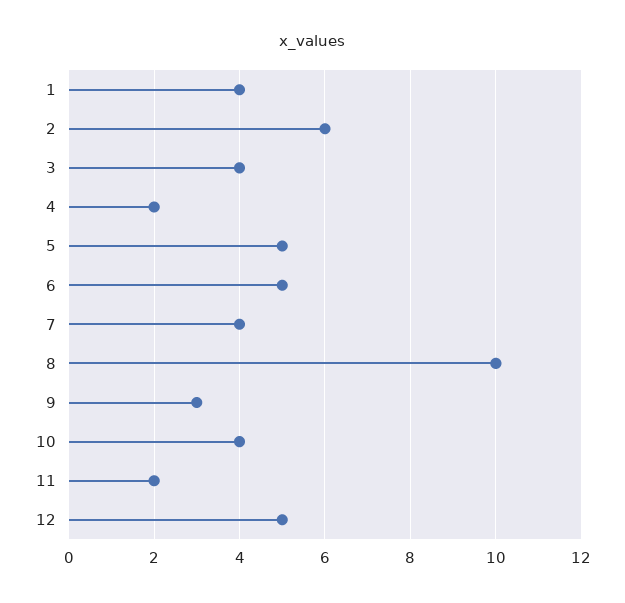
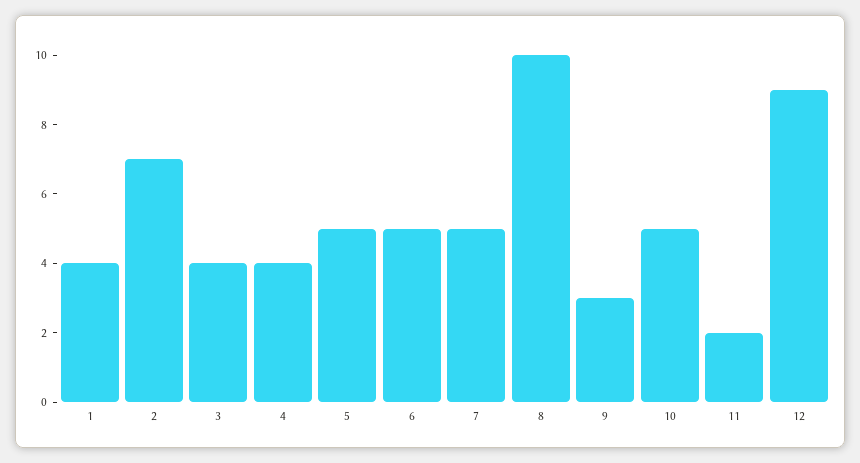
  {
    "1": 4,
-   "2": 6,
+   "2": 7,
    "3": 4,
-   "4": 2,
+   "4": 4,
    "5": 5,
    "6": 5,
-   "7": 4,
+   "7": 5,
    "8": 10,
    "9": 3,
-   "10": 4,
+   "10": 5,
    "11": 2,
-   "12": 5
+   "12": 9
  }

